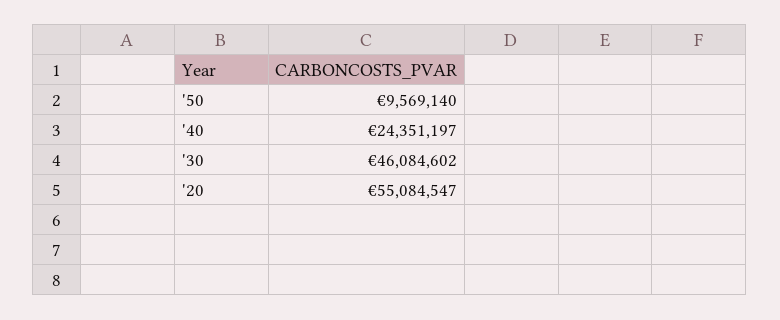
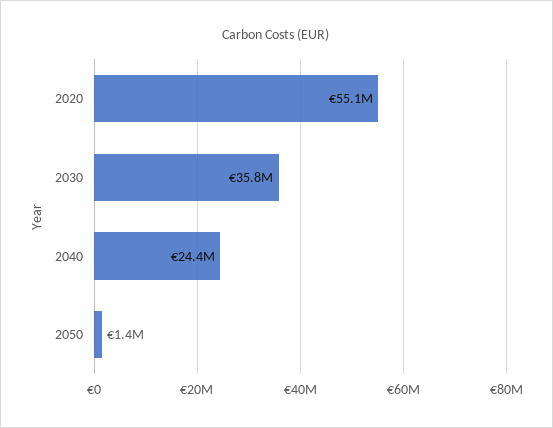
  {
-   "'50": 9569140,
+   "'50": 1400000,
    "'40": 24351197,
-   "'30": 46084602,
+   "'30": 35800000,
    "'20": 55084547
  }

